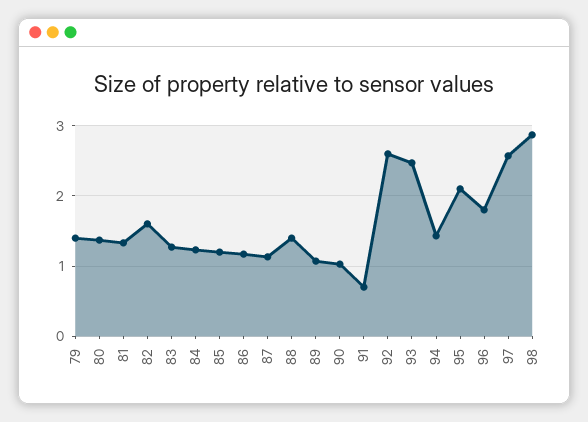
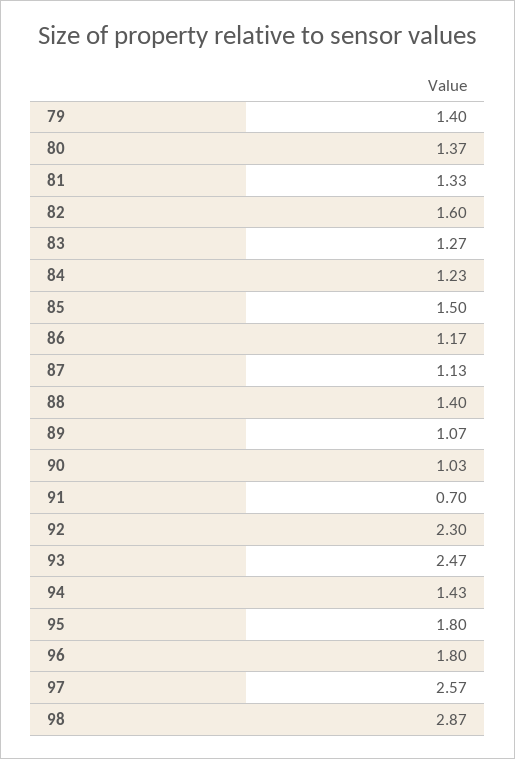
  {
    "79": 1.4,
    "80": 1.37,
    "81": 1.33,
    "82": 1.6,
    "83": 1.27,
    "84": 1.23,
-   "85": 1.2,
+   "85": 1.5,
    "86": 1.17,
    "87": 1.13,
    "88": 1.4,
    "89": 1.07,
    "90": 1.03,
    "91": 0.7,
-   "92": 2.6,
+   "92": 2.3,
    "93": 2.47,
    "94": 1.43,
-   "95": 2.1,
+   "95": 1.8,
    "96": 1.8,
    "97": 2.57,
    "98": 2.87
  }

